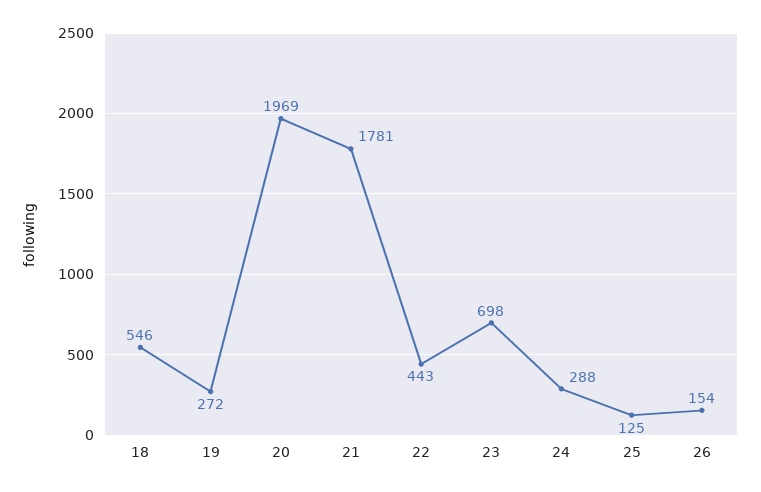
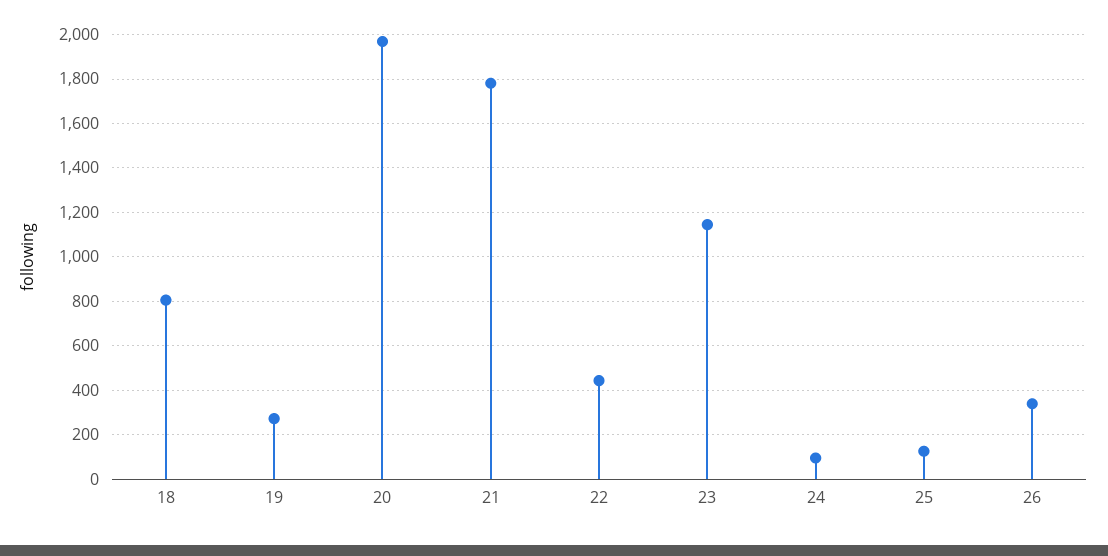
  {
-   "18": 546,
+   "18": 800,
    "19": 272,
    "20": 1969,
    "21": 1781,
    "22": 443,
-   "23": 698,
+   "23": 1150,
-   "24": 288,
+   "24": 100,
    "25": 125,
-   "26": 154
+   "26": 350
  }

